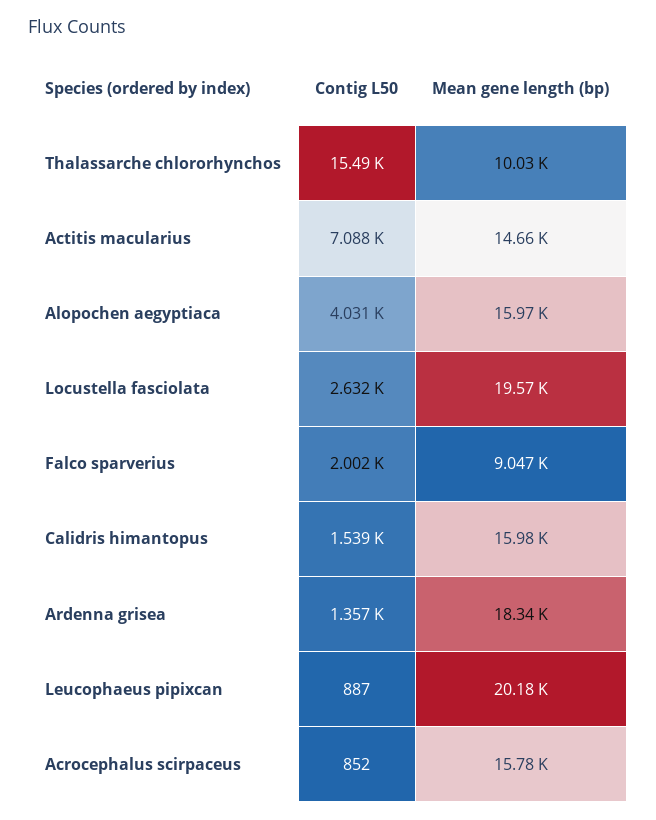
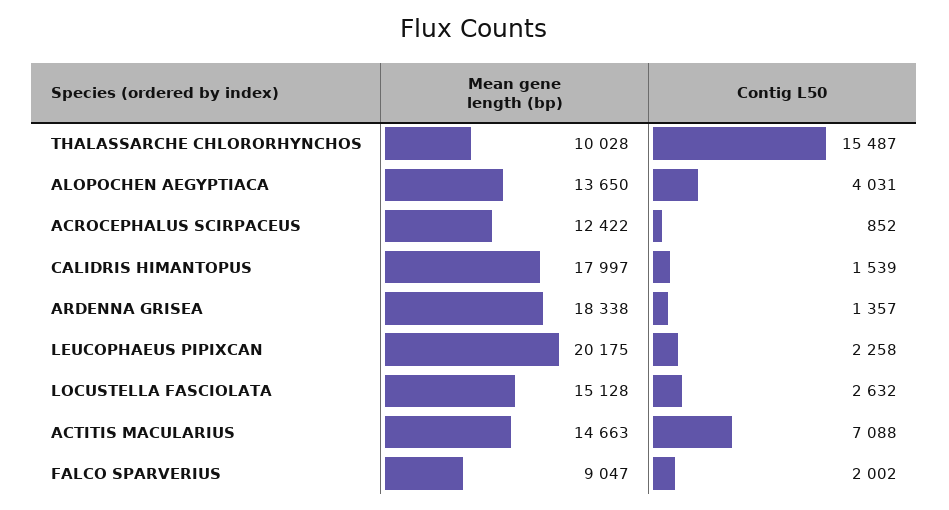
  {
    "Contig L50": {
      "Thalassarche chlororhynchos": 15487,
      "Actitis macularius": 7088,
      "Alopochen aegyptiaca": 4031,
      "Locustella fasciolata": 2632,
      "Falco sparverius": 2002,
      "Calidris himantopus": 1539,
      "Ardenna grisea": 1357,
-     "Leucophaeus pipixcan": 887,
+     "Leucophaeus pipixcan": 2258,
      "Acrocephalus scirpaceus": 852
    },
    "Mean gene length (bp)": {
      "Thalassarche chlororhynchos": 10028,
      "Actitis macularius": 14663,
-     "Alopochen aegyptiaca": 15970,
+     "Alopochen aegyptiaca": 13650,
-     "Locustella fasciolata": 19570,
+     "Locustella fasciolata": 15128,
      "Falco sparverius": 9047,
-     "Calidris himantopus": 15980,
+     "Calidris himantopus": 17997,
      "Ardenna grisea": 18338,
      "Leucophaeus pipixcan": 20175,
-     "Acrocephalus scirpaceus": 15780
+     "Acrocephalus scirpaceus": 12422
    }
  }

